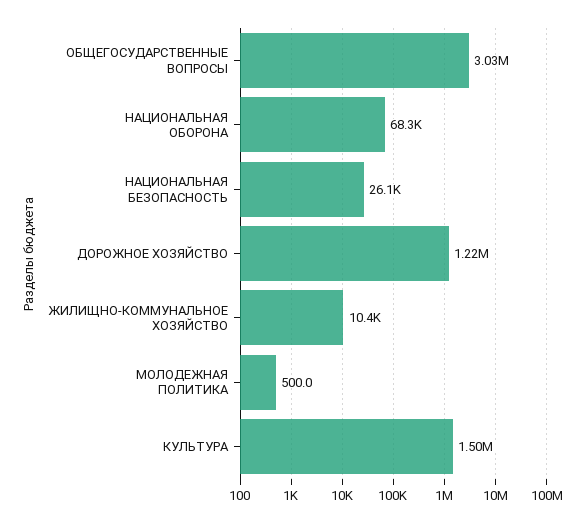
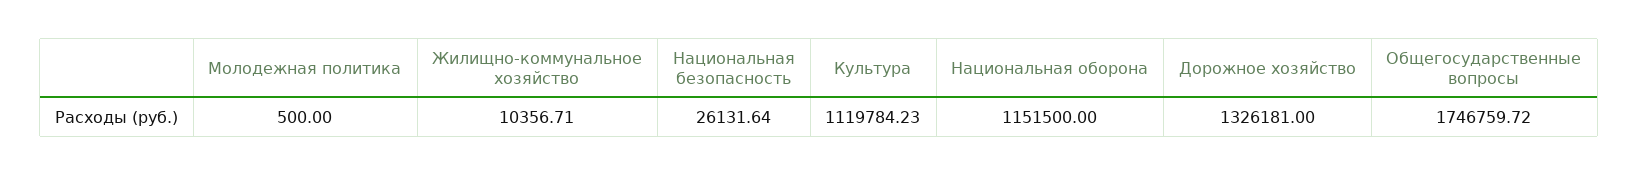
  {
-   "ОБЩЕГОСУДАРСТВЕННЫЕ ВОПРОСЫ": 3030000,
+   "ОБЩЕГОСУДАРСТВЕННЫЕ ВОПРОСЫ": 1746759.72,
-   "НАЦИОНАЛЬНАЯ ОБОРОНА": 68300,
+   "НАЦИОНАЛЬНАЯ ОБОРОНА": 1151500,
    "НАЦИОНАЛЬНАЯ БЕЗОПАСНОСТЬ": 26131.64,
-   "ДОРОЖНОЕ ХОЗЯЙСТВО": 1220000,
+   "ДОРОЖНОЕ ХОЗЯЙСТВО": 1326181,
    "ЖИЛИЩНО-КОММУНАЛЬНОЕ ХОЗЯЙСТВО": 10356.71,
    "МОЛОДЕЖНАЯ ПОЛИТИКА": 500,
-   "КУЛЬТУРА": 1500000
+   "КУЛЬТУРА": 1119784.23
  }

